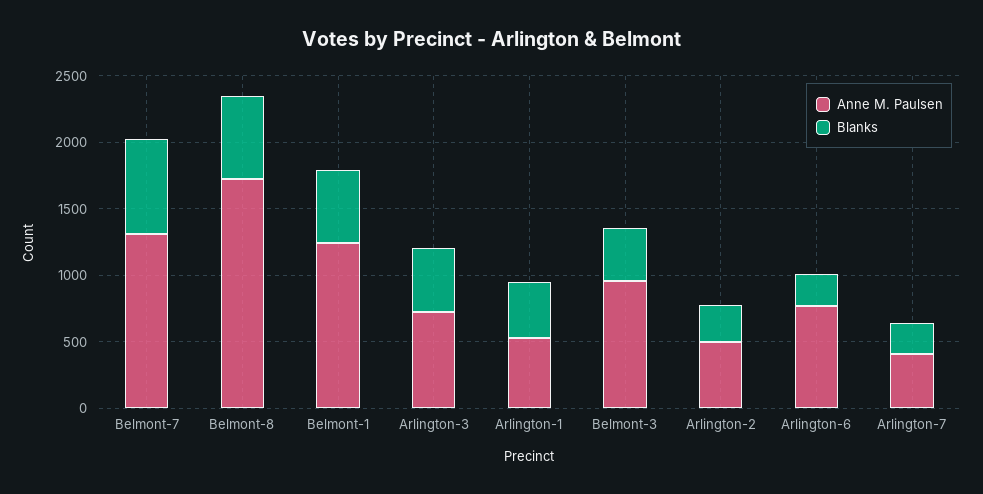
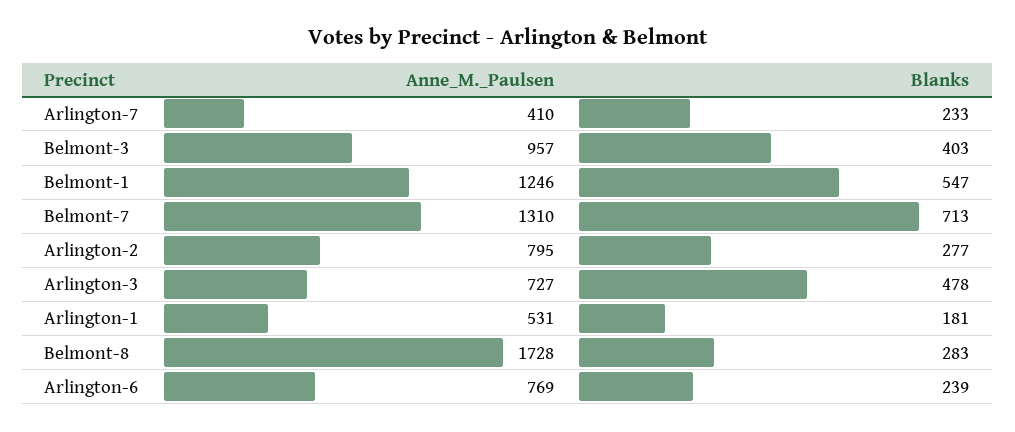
  {
    "Anne M. Paulsen": {
      "Belmont-7": 1310,
      "Belmont-8": 1728,
      "Belmont-1": 1246,
      "Arlington-3": 727,
      "Arlington-1": 531,
      "Belmont-3": 957,
-     "Arlington-2": 500,
+     "Arlington-2": 795,
      "Arlington-6": 769,
      "Arlington-7": 410
    },
    "Blanks": {
      "Belmont-7": 713,
-     "Belmont-8": 600,
+     "Belmont-8": 283,
      "Belmont-1": 547,
      "Arlington-3": 478,
-     "Arlington-1": 400,
+     "Arlington-1": 181,
      "Belmont-3": 403,
      "Arlington-2": 277,
      "Arlington-6": 239,
      "Arlington-7": 233
    }
  }

